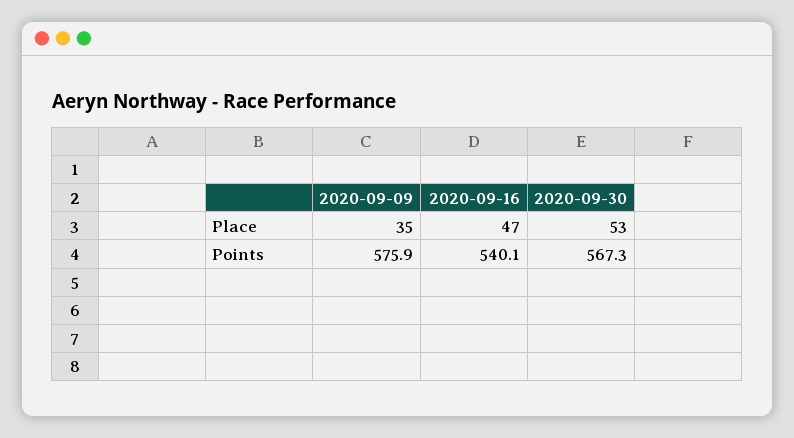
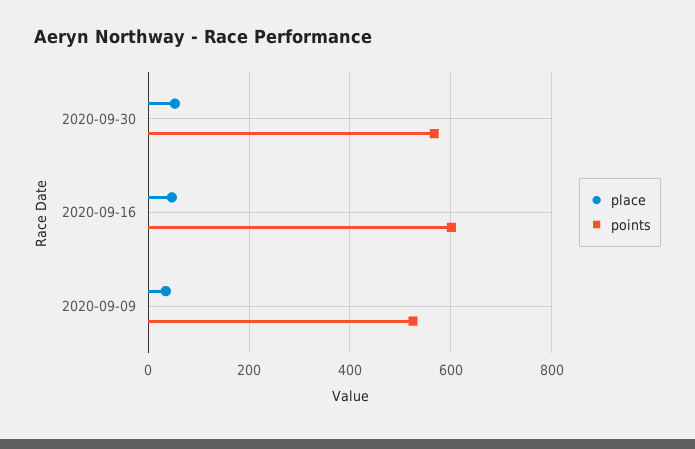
  {
    "Place": {
      "2020-09-09": 35,
      "2020-09-16": 47,
      "2020-09-30": 53
    },
    "Points": {
-     "2020-09-09": 575.9,
+     "2020-09-09": 520,
-     "2020-09-16": 540.1,
+     "2020-09-16": 600,
      "2020-09-30": 567.3
    }
  }

